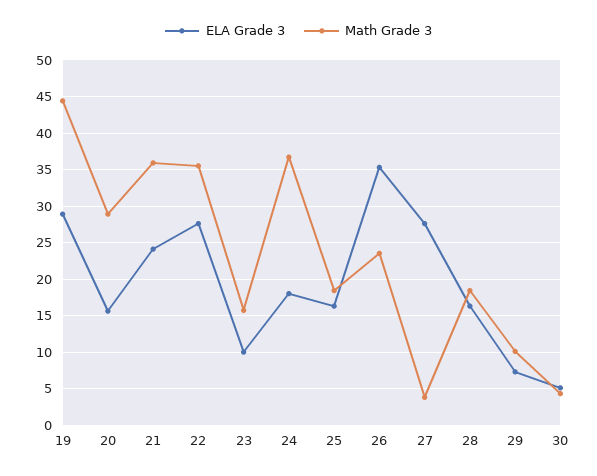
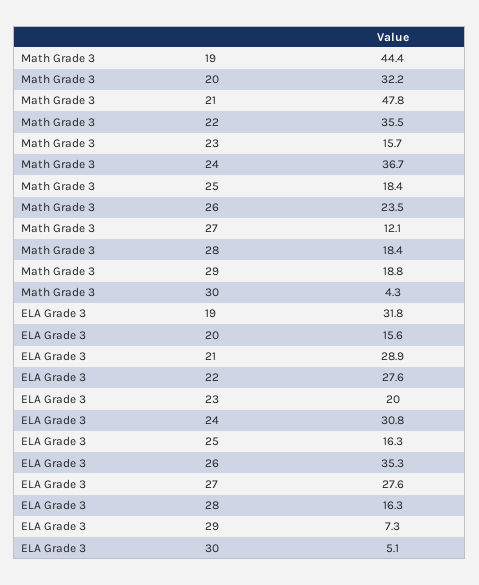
  {
    "ELA Grade 3": {
-     "19": 29,
+     "19": 31.8,
      "20": 15.6,
-     "21": 24,
+     "21": 28.9,
      "22": 27.6,
-     "23": 10,
+     "23": 20,
-     "24": 18,
+     "24": 30.8,
      "25": 16.3,
      "26": 35.3,
      "27": 27.6,
      "28": 16.3,
      "29": 7.3,
      "30": 5.1
    },
    "Math Grade 3": {
      "19": 44.4,
-     "20": 29,
+     "20": 32.2,
-     "21": 36,
+     "21": 47.8,
      "22": 35.5,
      "23": 15.7,
      "24": 36.7,
      "25": 18.4,
      "26": 23.5,
-     "27": 4,
+     "27": 12.1,
      "28": 18.4,
-     "29": 10,
+     "29": 18.8,
      "30": 4.3
    }
  }

